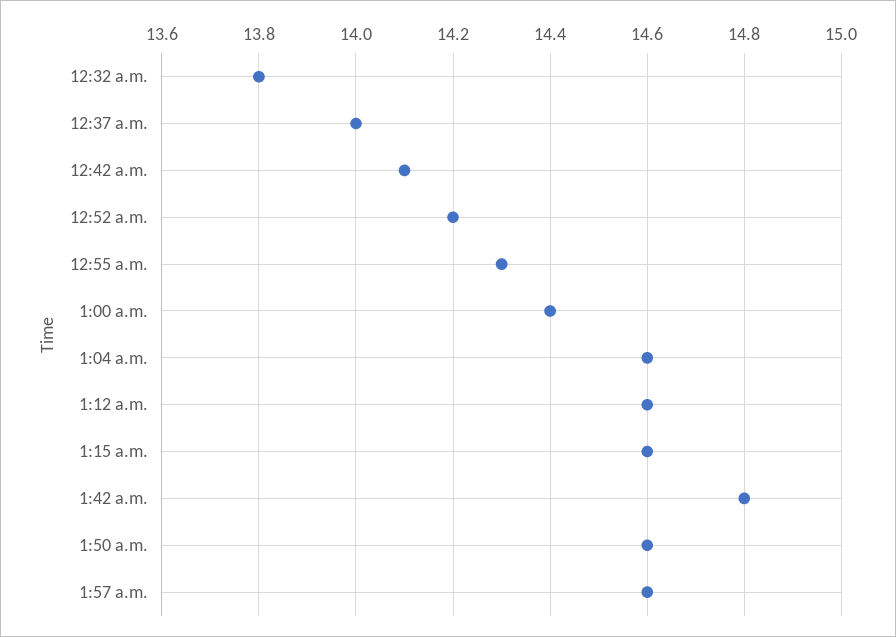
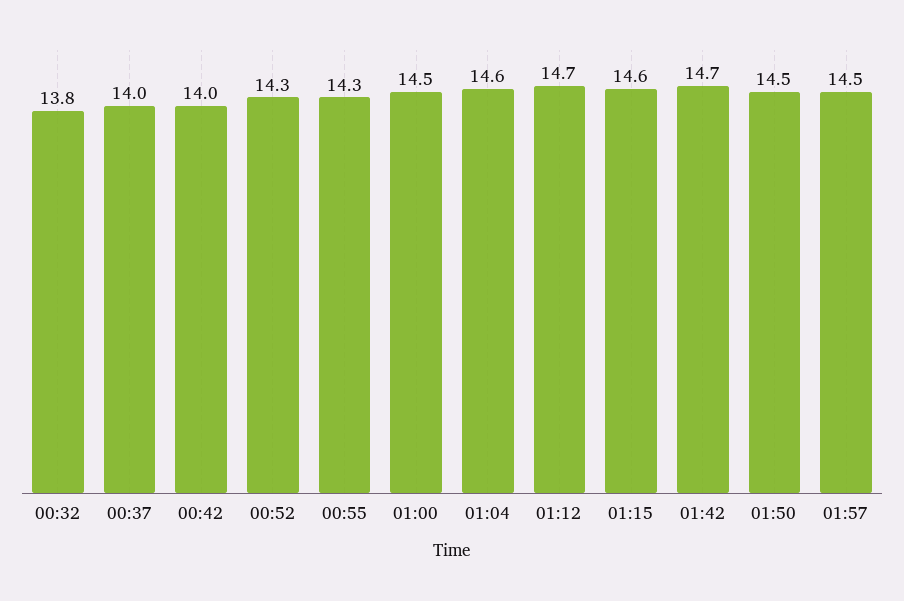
  {
    "12:32 a.m.": 13.8,
    "12:37 a.m.": 14,
-   "12:42 a.m.": 14.1,
+   "12:42 a.m.": 14,
-   "12:52 a.m.": 14.2,
+   "12:52 a.m.": 14.3,
    "12:55 a.m.": 14.3,
-   "1:00 a.m.": 14.4,
+   "1:00 a.m.": 14.5,
    "1:04 a.m.": 14.6,
-   "1:12 a.m.": 14.6,
+   "1:12 a.m.": 14.7,
    "1:15 a.m.": 14.6,
-   "1:42 a.m.": 14.8,
+   "1:42 a.m.": 14.7,
-   "1:50 a.m.": 14.6,
+   "1:50 a.m.": 14.5,
-   "1:57 a.m.": 14.6
+   "1:57 a.m.": 14.5
  }

